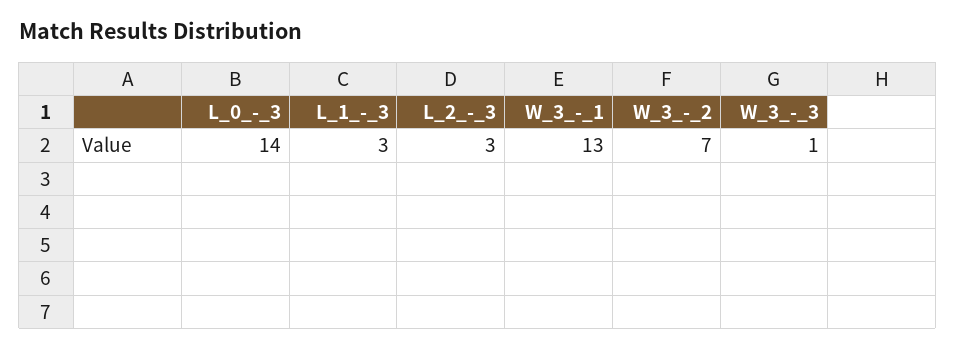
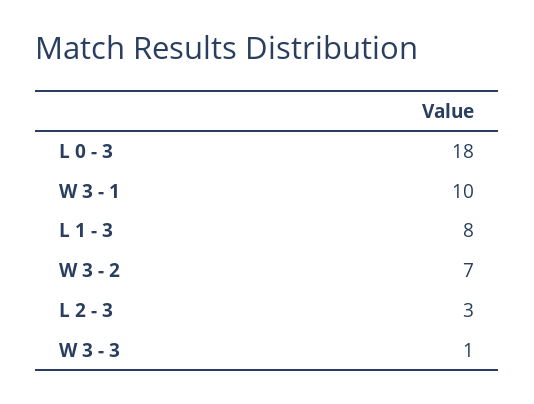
  {
-   "L_0_-_3": 14,
+   "L_0_-_3": 18,
-   "L_1_-_3": 3,
+   "L_1_-_3": 8,
    "L_2_-_3": 3,
-   "W_3_-_1": 13,
+   "W_3_-_1": 10,
    "W_3_-_2": 7,
    "W_3_-_3": 1
  }

